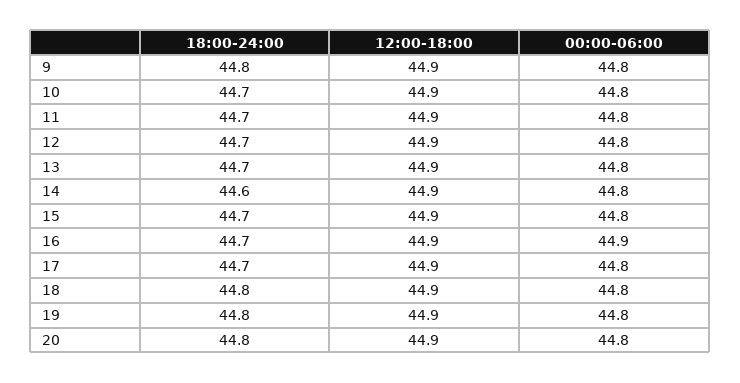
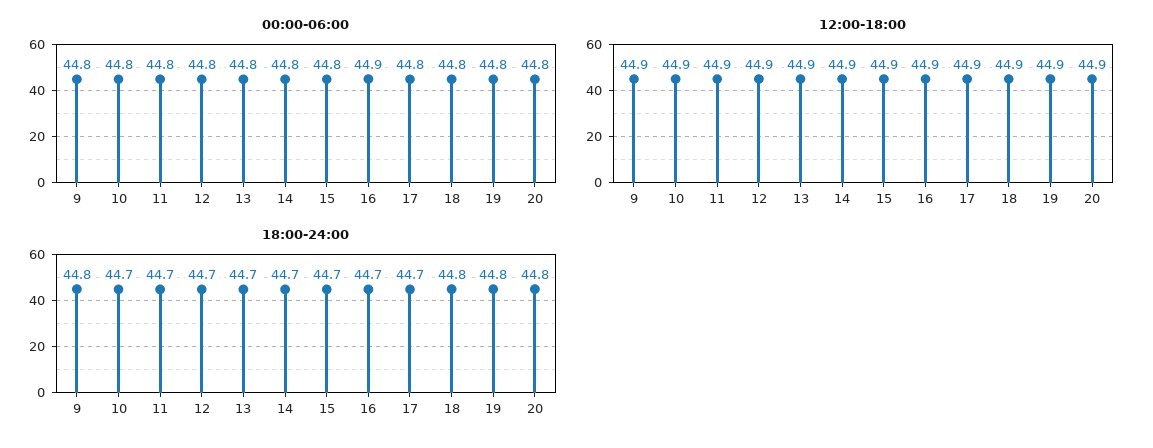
  {
    "18:00-24:00": {
      "9": 44.8,
      "10": 44.7,
      "11": 44.7,
      "12": 44.7,
      "13": 44.7,
-     "14": 44.6,
+     "14": 44.7,
      "15": 44.7,
      "16": 44.7,
      "17": 44.7,
      "18": 44.8,
      "19": 44.8,
      "20": 44.8
    },
    "12:00-18:00": {
      "9": 44.9,
      "10": 44.9,
      "11": 44.9,
      "12": 44.9,
      "13": 44.9,
      "14": 44.9,
      "15": 44.9,
      "16": 44.9,
      "17": 44.9,
      "18": 44.9,
      "19": 44.9,
      "20": 44.9
    },
    "00:00-06:00": {
      "9": 44.8,
      "10": 44.8,
      "11": 44.8,
      "12": 44.8,
      "13": 44.8,
      "14": 44.8,
      "15": 44.8,
      "16": 44.9,
      "17": 44.8,
      "18": 44.8,
      "19": 44.8,
      "20": 44.8
    }
  }

